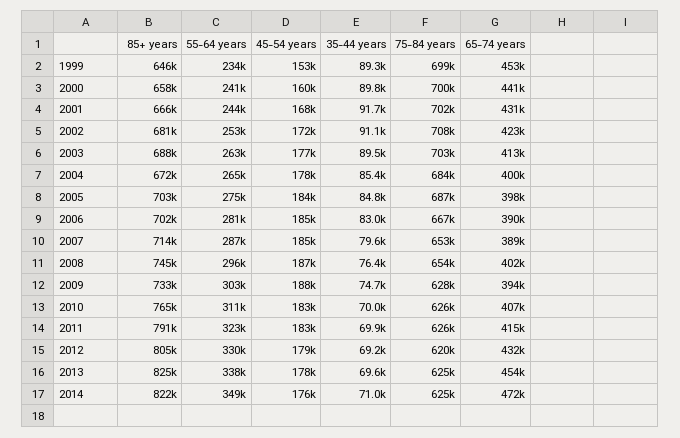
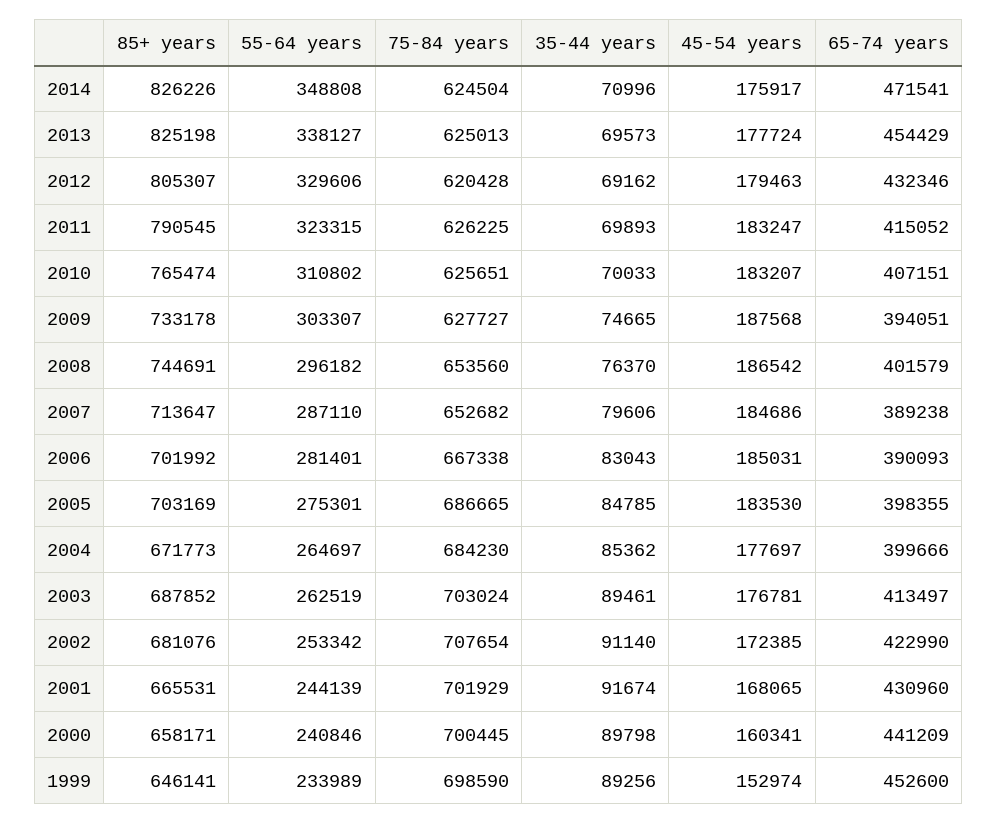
  {
    "85+ years": {
      "1999": 646141,
      "2000": 658171,
      "2001": 665531,
      "2002": 681076,
      "2003": 687852,
      "2004": 671773,
      "2005": 703169,
      "2006": 701992,
      "2007": 713647,
      "2008": 744691,
      "2009": 733178,
      "2010": 765474,
      "2011": 790545,
      "2012": 805307,
      "2013": 825198,
-     "2014": 822000
+     "2014": 826226
    },
    "55-64 years": {
      "1999": 233989,
      "2000": 240846,
      "2001": 244139,
      "2002": 253342,
      "2003": 262519,
      "2004": 264697,
      "2005": 275301,
      "2006": 281401,
      "2007": 287110,
      "2008": 296182,
      "2009": 303307,
      "2010": 310802,
      "2011": 323315,
      "2012": 329606,
      "2013": 338127,
      "2014": 348808
    },
    "45-54 years": {
      "1999": 152974,
      "2000": 160341,
      "2001": 168065,
      "2002": 172385,
      "2003": 176781,
      "2004": 177697,
      "2005": 183530,
      "2006": 185031,
      "2007": 184686,
      "2008": 186542,
      "2009": 187568,
      "2010": 183207,
      "2011": 183247,
      "2012": 179463,
      "2013": 177724,
      "2014": 175917
    },
    "35-44 years": {
      "1999": 89256,
      "2000": 89798,
      "2001": 91674,
      "2002": 91140,
      "2003": 89461,
      "2004": 85362,
      "2005": 84785,
      "2006": 83043,
      "2007": 79606,
      "2008": 76370,
      "2009": 74665,
      "2010": 70033,
      "2011": 69893,
      "2012": 69162,
      "2013": 69573,
      "2014": 70996
    },
    "75-84 years": {
      "1999": 698590,
      "2000": 700445,
      "2001": 701929,
      "2002": 707654,
      "2003": 703024,
      "2004": 684230,
      "2005": 686665,
      "2006": 667338,
      "2007": 652682,
      "2008": 653560,
      "2009": 627727,
      "2010": 625651,
      "2011": 626225,
      "2012": 620428,
      "2013": 625013,
      "2014": 624504
    },
    "65-74 years": {
      "1999": 452600,
      "2000": 441209,
      "2001": 430960,
      "2002": 422990,
      "2003": 413497,
      "2004": 399666,
      "2005": 398355,
      "2006": 390093,
      "2007": 389238,
      "2008": 401579,
      "2009": 394051,
      "2010": 407151,
      "2011": 415052,
      "2012": 432346,
      "2013": 454429,
      "2014": 471541
    }
  }

